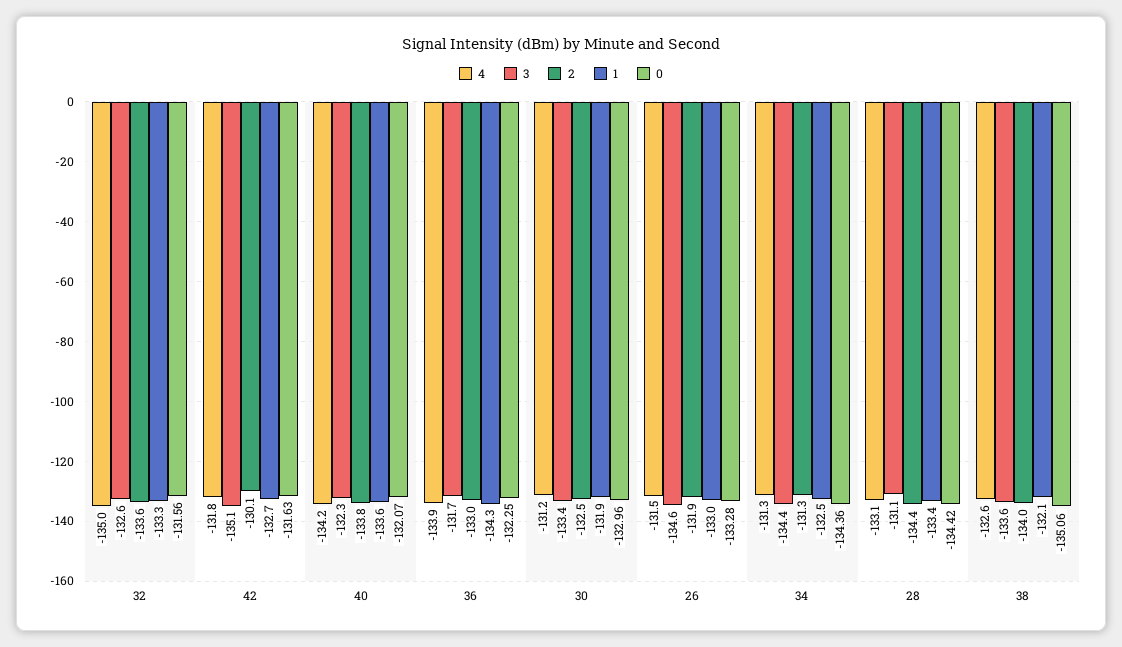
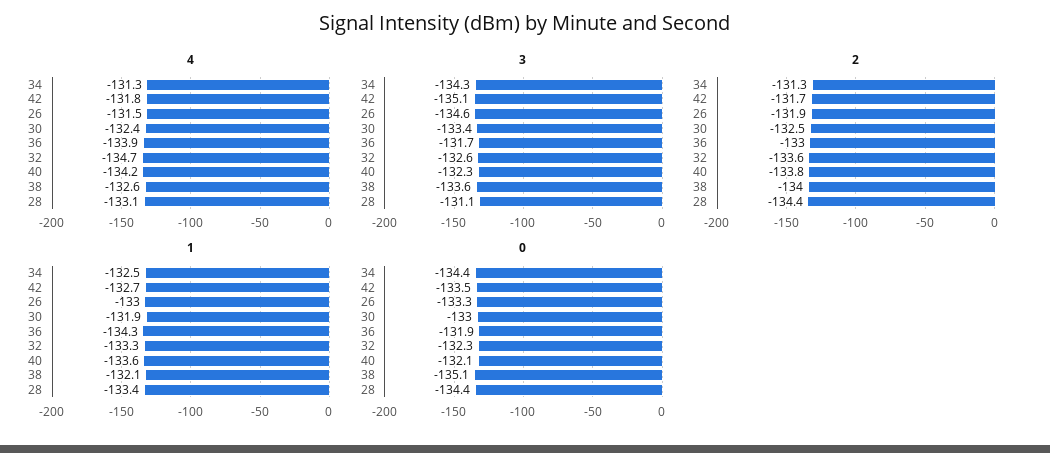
  {
    "4": {
-     "32": -135,
+     "32": -134.7,
      "42": -131.8,
      "40": -134.2,
      "36": -133.9,
-     "30": -131.2,
+     "30": -132.4,
      "26": -131.5,
      "34": -131.3,
      "28": -133.1,
      "38": -132.6
    },
    "3": {
      "32": -132.6,
      "42": -135.1,
      "40": -132.3,
      "36": -131.7,
      "30": -133.4,
      "26": -134.6,
-     "34": -134.4,
+     "34": -134.3,
      "28": -131.1,
      "38": -133.6
    },
    "2": {
      "32": -133.6,
-     "42": -130.1,
+     "42": -131.7,
      "40": -133.8,
      "36": -133,
      "30": -132.5,
      "26": -131.9,
      "34": -131.3,
      "28": -134.4,
      "38": -134
    },
    "1": {
      "32": -133.3,
      "42": -132.7,
      "40": -133.6,
      "36": -134.3,
      "30": -131.9,
      "26": -133,
      "34": -132.5,
      "28": -133.4,
      "38": -132.1
    },
    "0": {
-     "32": -131.56,
+     "32": -132.3,
-     "42": -131.63,
+     "42": -133.5,
      "40": -132.07,
-     "36": -132.25,
+     "36": -131.9,
      "30": -132.96,
      "26": -133.28,
      "34": -134.36,
      "28": -134.42,
      "38": -135.06
    }
  }

